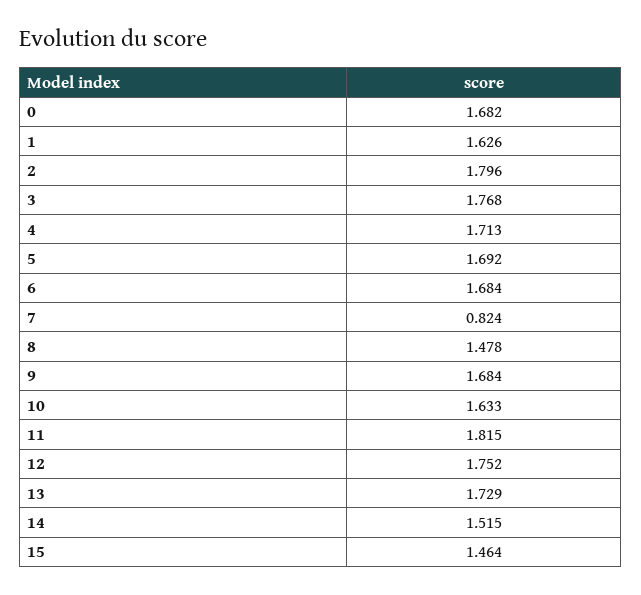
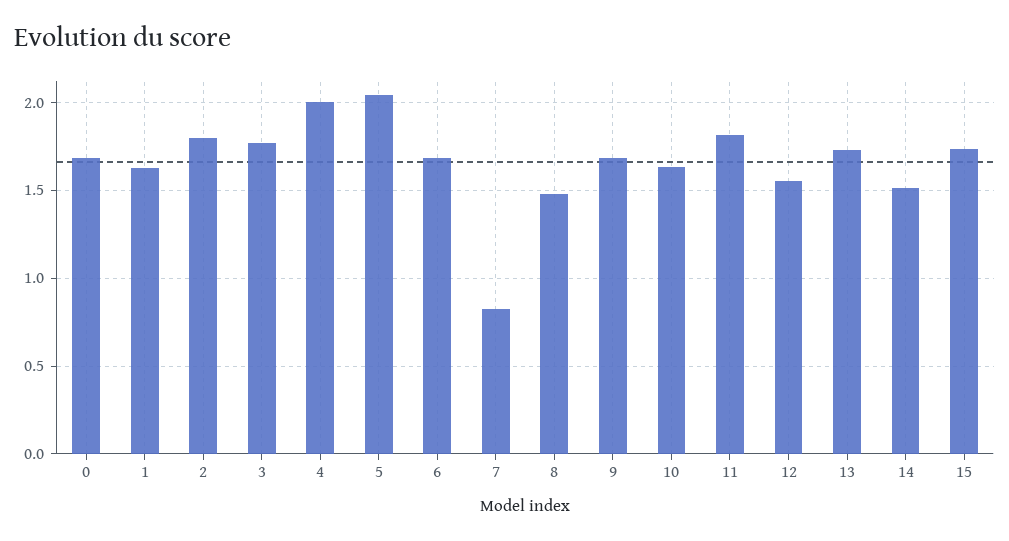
  {
    "0": 1.682,
    "1": 1.626,
    "2": 1.796,
    "3": 1.768,
-   "4": 1.713,
+   "4": 2,
-   "5": 1.692,
+   "5": 2.05,
    "6": 1.684,
    "7": 0.824,
    "8": 1.478,
    "9": 1.684,
    "10": 1.633,
    "11": 1.815,
-   "12": 1.752,
+   "12": 1.55,
    "13": 1.729,
    "14": 1.515,
-   "15": 1.464
+   "15": 1.75
  }

